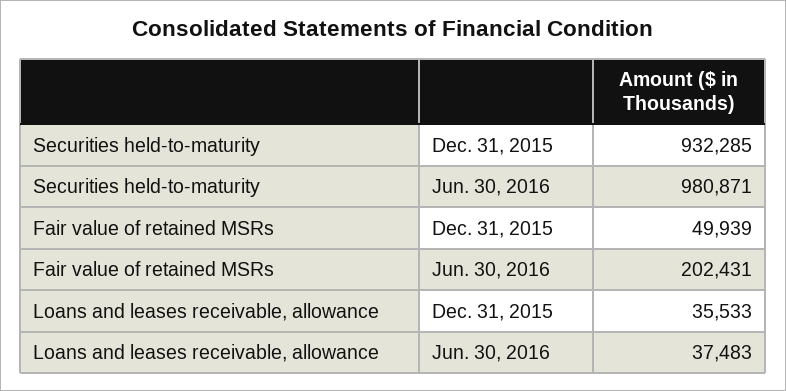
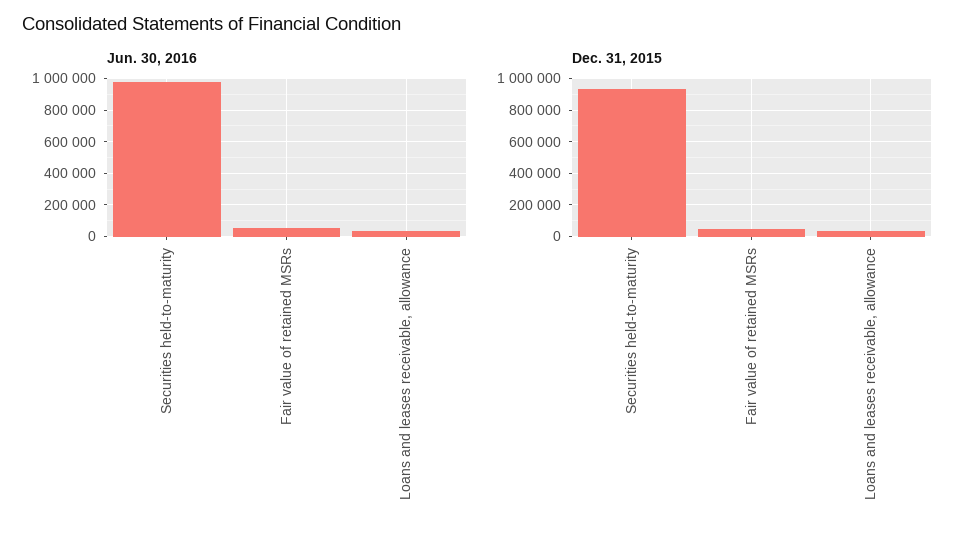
  {
    "Dec. 31, 2015": {
      "Securities held-to-maturity": 932285,
      "Fair value of retained MSRs": 49939,
      "Loans and leases receivable, allowance": 35533
    },
    "Jun. 30, 2016": {
      "Securities held-to-maturity": 980871,
-     "Fair value of retained MSRs": 202431,
+     "Fair value of retained MSRs": 50000,
      "Loans and leases receivable, allowance": 37483
    }
  }

